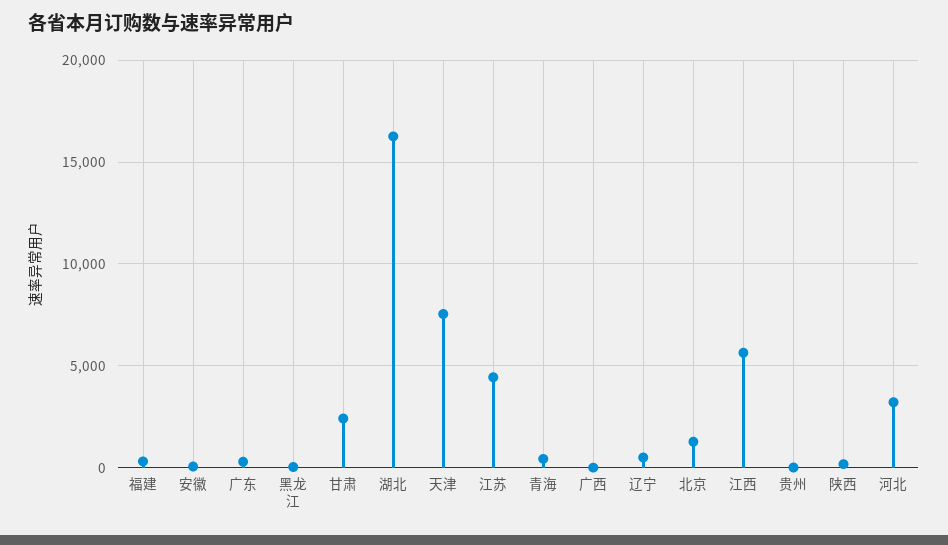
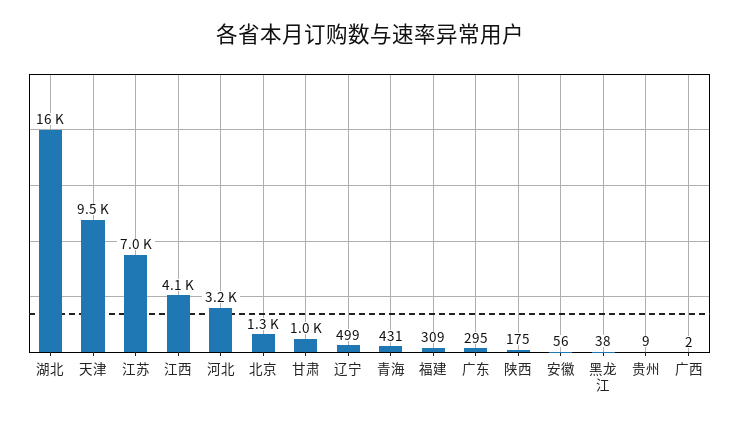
  {
    "福建": 309,
    "安徽": 56,
    "广东": 295,
    "黑龙江": 38,
-   "甘肃": 2500,
+   "甘肃": 1000,
    "湖北": 16000,
-   "天津": 7500,
+   "天津": 9500,
-   "江苏": 4500,
+   "江苏": 7000,
    "青海": 431,
    "广西": 2,
    "辽宁": 499,
    "北京": 1300,
-   "江西": 5500,
+   "江西": 4100,
    "贵州": 9,
    "陕西": 175,
    "河北": 3200
  }

